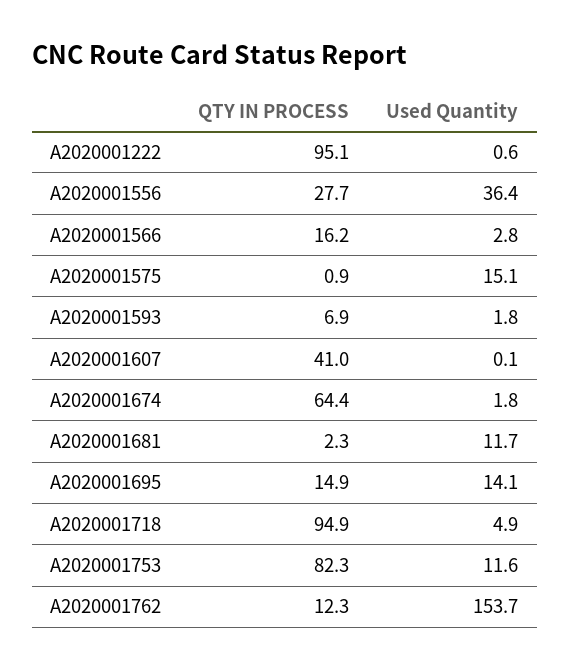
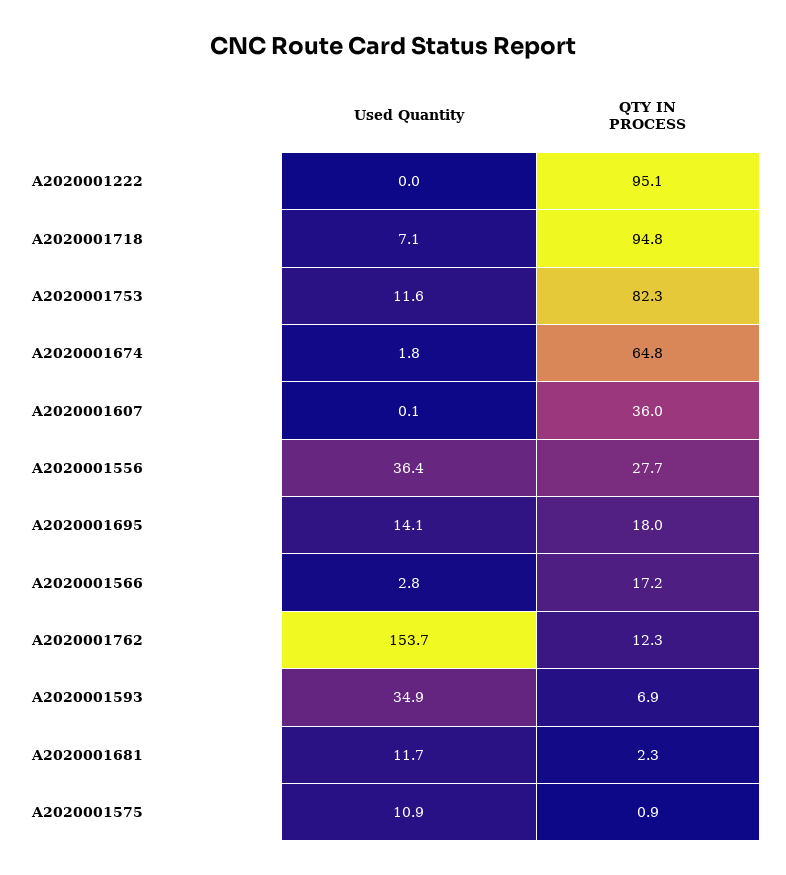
  {
    "QTY IN PROCESS": {
      "A2020001222": 95.1,
      "A2020001556": 27.7,
-     "A2020001566": 16.2,
+     "A2020001566": 17.2,
      "A2020001575": 0.9,
      "A2020001593": 6.9,
-     "A2020001607": 41,
+     "A2020001607": 36,
-     "A2020001674": 64.4,
+     "A2020001674": 64.8,
      "A2020001681": 2.3,
-     "A2020001695": 14.9,
+     "A2020001695": 18,
-     "A2020001718": 94.9,
+     "A2020001718": 94.8,
      "A2020001753": 82.3,
      "A2020001762": 12.3
    },
    "Used Quantity": {
-     "A2020001222": 0.6,
+     "A2020001222": 0,
      "A2020001556": 36.4,
      "A2020001566": 2.8,
-     "A2020001575": 15.1,
+     "A2020001575": 10.9,
-     "A2020001593": 1.8,
+     "A2020001593": 34.9,
      "A2020001607": 0.1,
      "A2020001674": 1.8,
      "A2020001681": 11.7,
      "A2020001695": 14.1,
-     "A2020001718": 4.9,
+     "A2020001718": 7.1,
      "A2020001753": 11.6,
      "A2020001762": 153.7
    }
  }

